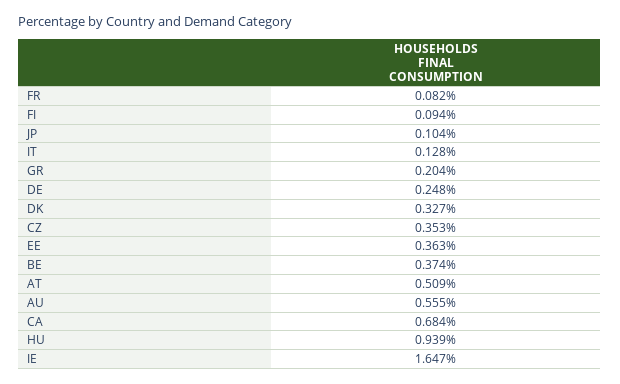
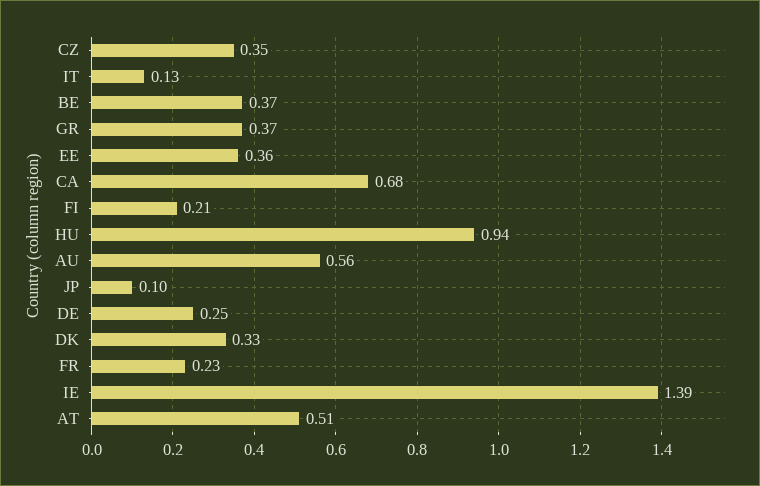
  {
-   "FR": 0.082,
+   "FR": 0.23,
-   "FI": 0.094,
+   "FI": 0.21,
    "JP": 0.104,
    "IT": 0.128,
-   "GR": 0.204,
+   "GR": 0.37,
    "DE": 0.248,
    "DK": 0.327,
    "CZ": 0.353,
    "EE": 0.363,
    "BE": 0.374,
    "AT": 0.509,
    "AU": 0.555,
    "CA": 0.684,
    "HU": 0.939,
-   "IE": 1.647
+   "IE": 1.39
  }

